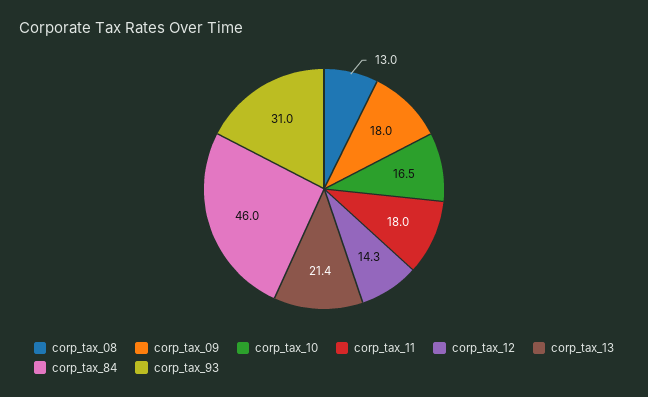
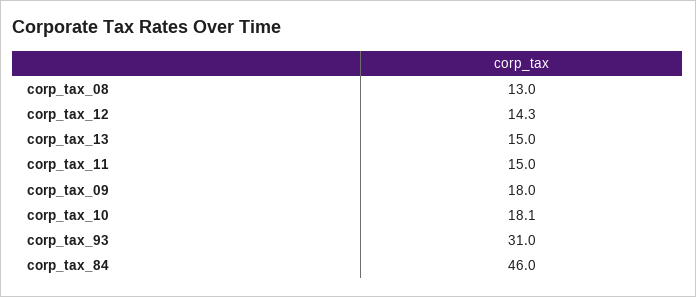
  {
    "corp_tax_08": 13,
    "corp_tax_09": 18,
-   "corp_tax_10": 16.5,
+   "corp_tax_10": 18.1,
-   "corp_tax_11": 18,
+   "corp_tax_11": 15,
    "corp_tax_12": 14.3,
-   "corp_tax_13": 21.4,
+   "corp_tax_13": 15,
    "corp_tax_84": 46,
    "corp_tax_93": 31
  }

